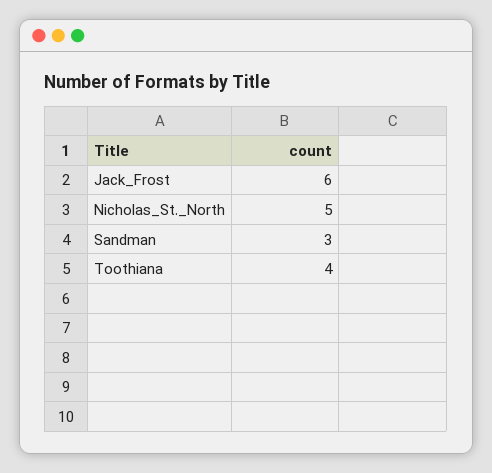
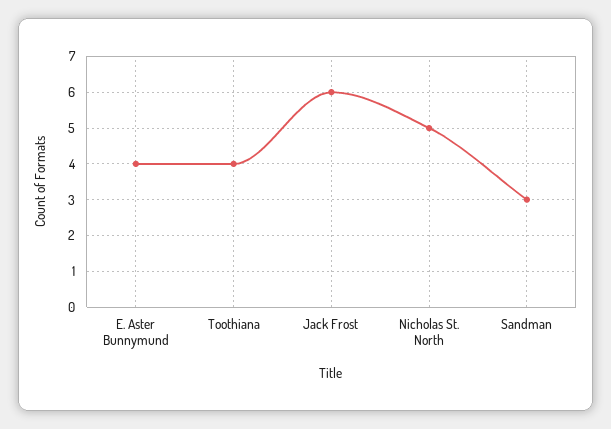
  {
    "Jack_Frost": 6,
    "Nicholas_St._North": 5,
    "Sandman": 3,
-   "Toothiana": 4
+   "Toothiana": 4,
+   "E. Aster Bunnymund": 4
  }

